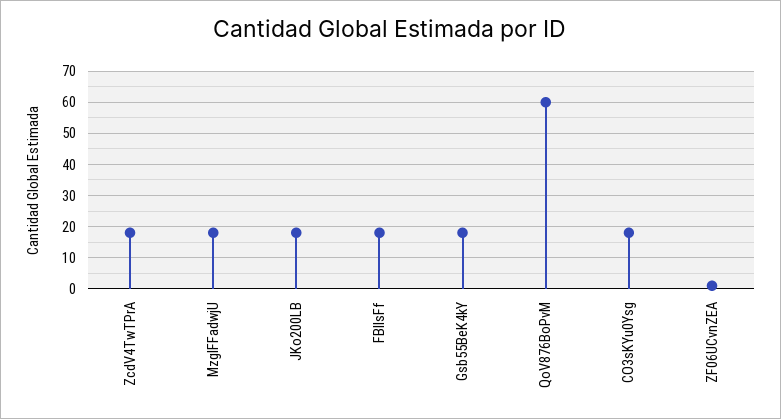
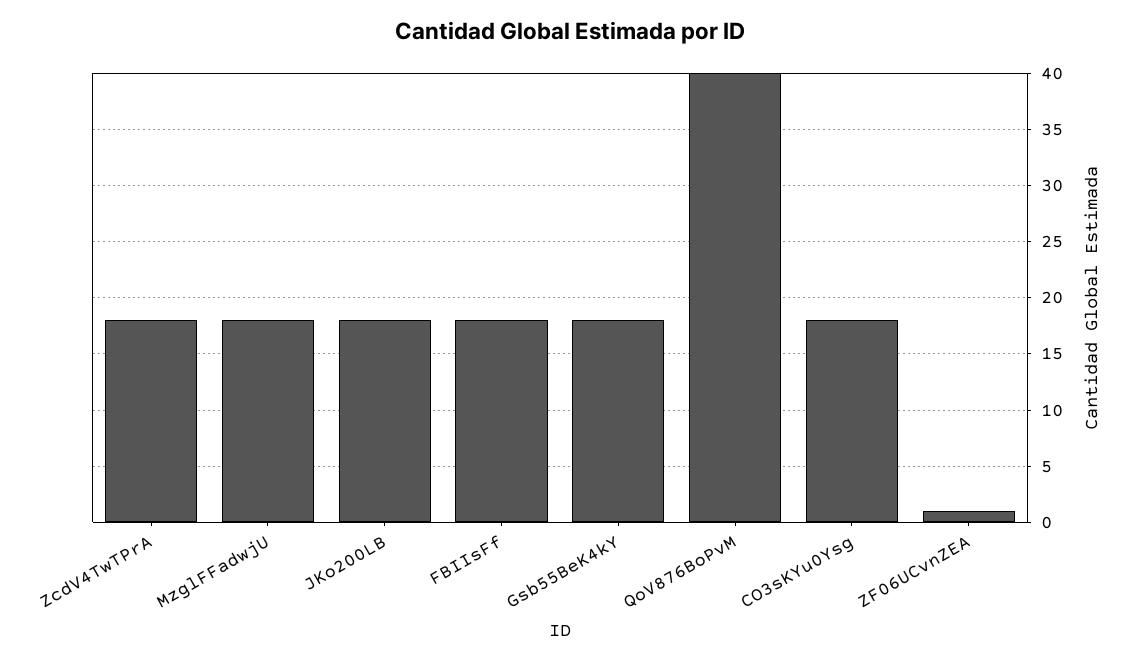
  {
    "ZcdV4TwTPrA": 18,
    "MzglFFadwjU": 18,
    "JKo200LB": 18,
    "FBIIsFf": 18,
    "Gsb55BeK4kY": 18,
-   "QoV876BoPvM": 60,
+   "QoV876BoPvM": 40,
    "CO3sKYu0Ysg": 18,
    "ZF06UCvnZEA": 1
  }

